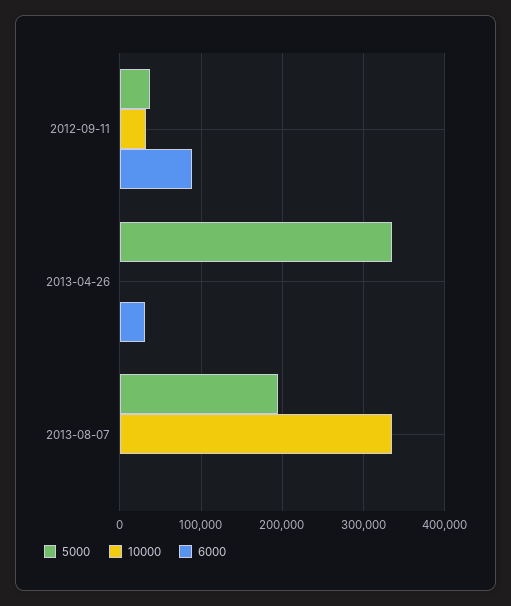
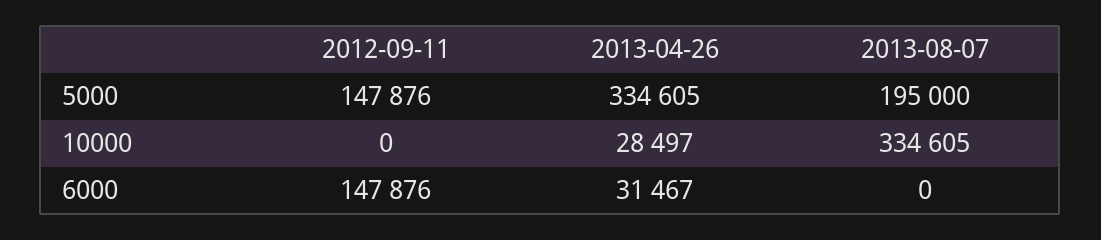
  {
    "5000": {
-     "2012-09-11": 40000,
+     "2012-09-11": 147876,
      "2013-04-26": 334605,
      "2013-08-07": 195000
    },
    "10000": {
-     "2012-09-11": 30000,
+     "2012-09-11": 0,
-     "2013-04-26": 0,
+     "2013-04-26": 28497,
      "2013-08-07": 334605
    },
    "6000": {
-     "2012-09-11": 90000,
+     "2012-09-11": 147876,
      "2013-04-26": 31467,
      "2013-08-07": 0
    }
  }

